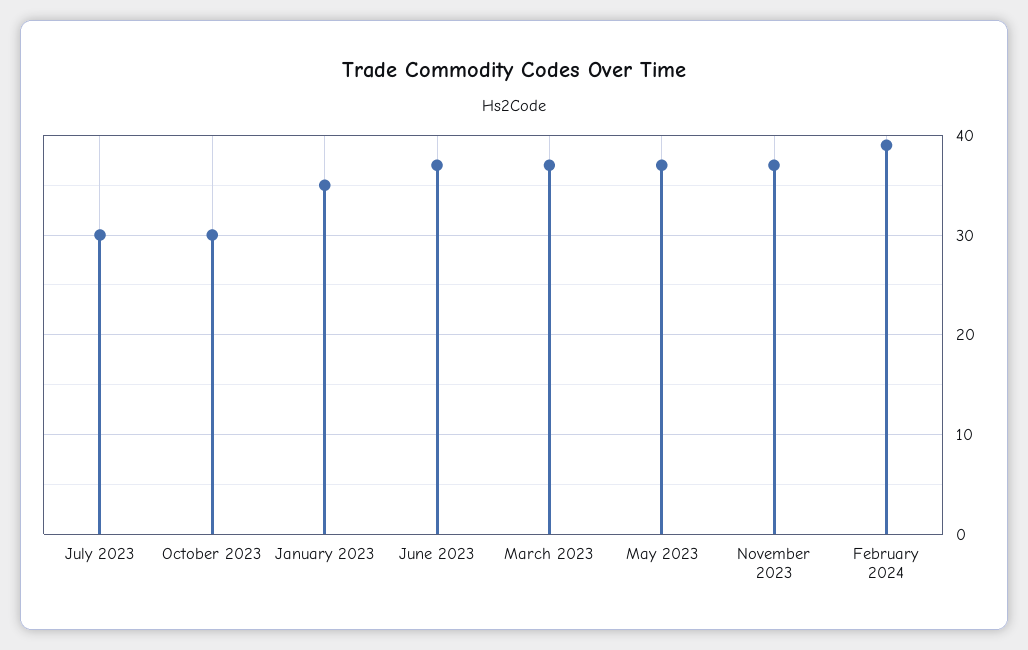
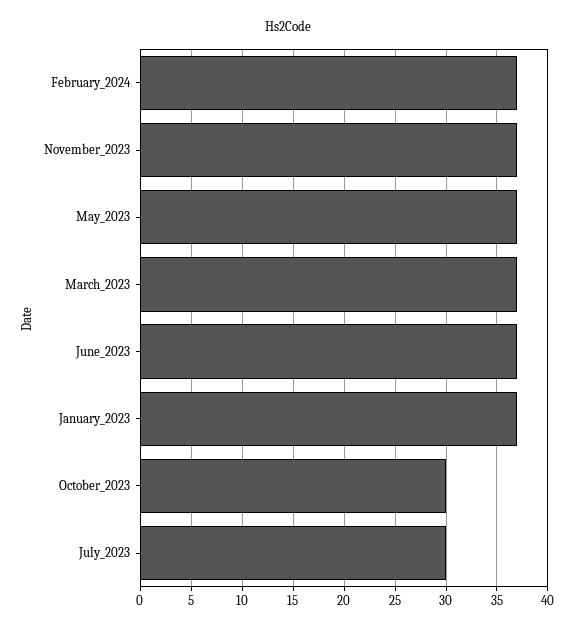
  {
    "July 2023": 30,
    "October 2023": 30,
-   "January 2023": 35,
+   "January 2023": 37,
    "June 2023": 37,
    "March 2023": 37,
    "May 2023": 37,
    "November 2023": 37,
-   "February 2024": 39
+   "February 2024": 37
  }

